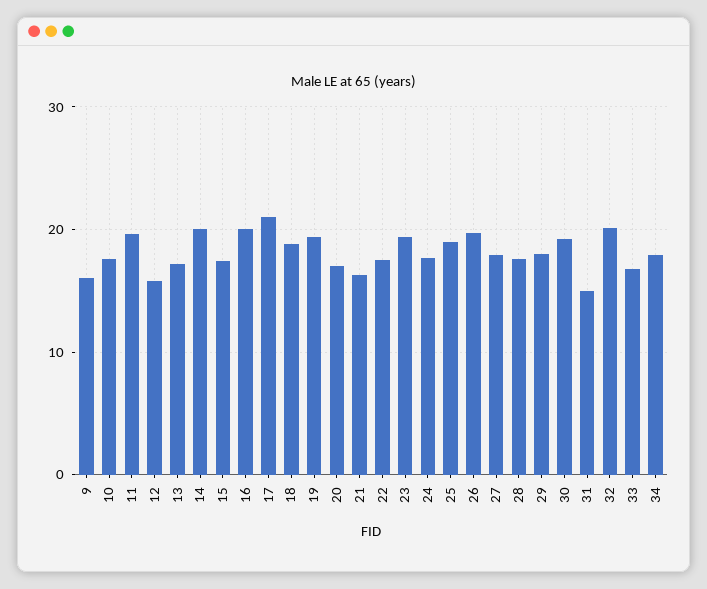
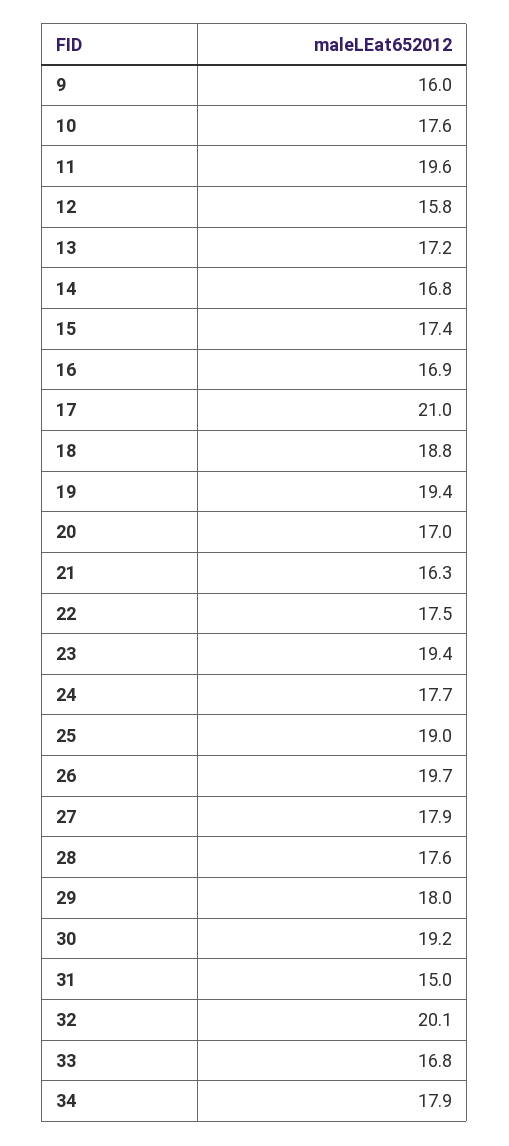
  {
    "9": 16,
    "10": 17.6,
    "11": 19.6,
    "12": 15.8,
    "13": 17.2,
-   "14": 20,
+   "14": 16.8,
    "15": 17.4,
-   "16": 20,
+   "16": 16.9,
    "17": 21,
    "18": 18.8,
    "19": 19.4,
    "20": 17,
    "21": 16.3,
    "22": 17.5,
    "23": 19.4,
    "24": 17.7,
    "25": 19,
    "26": 19.7,
    "27": 17.9,
    "28": 17.6,
    "29": 18,
    "30": 19.2,
    "31": 15,
    "32": 20.1,
    "33": 16.8,
    "34": 17.9
  }

